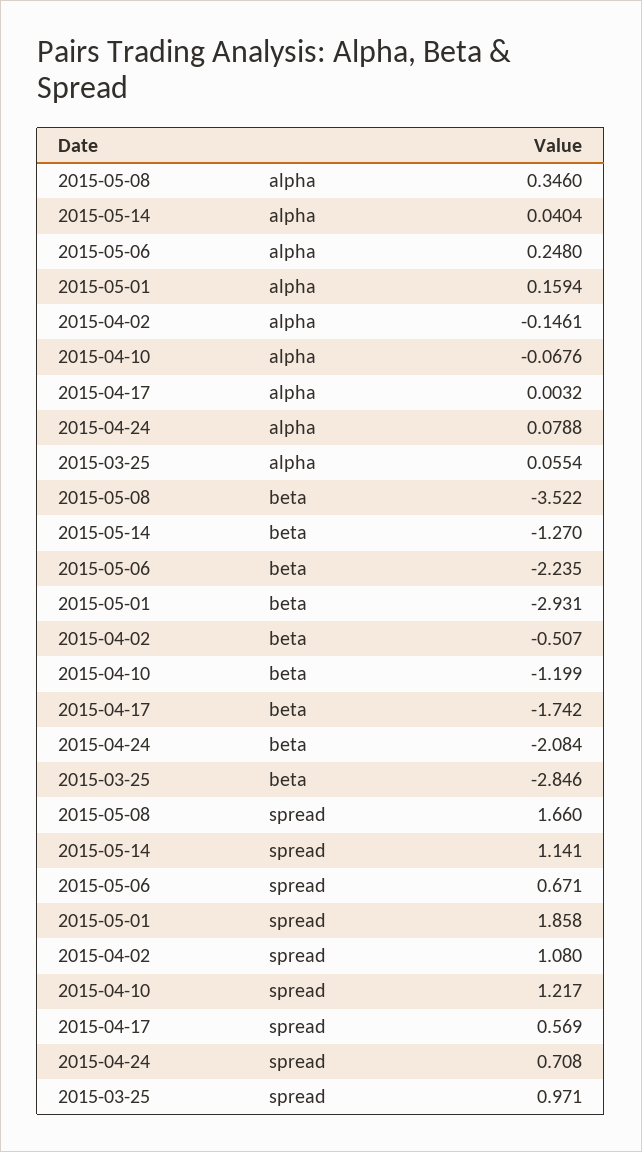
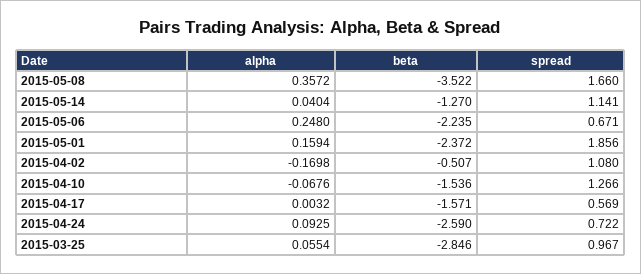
  {
    "2015-05-08": {
-     "alpha": 0.346,
+     "alpha": 0.3572,
      "beta": -3.522,
      "spread": 1.66
    },
    "2015-05-14": {
      "alpha": 0.0404,
      "beta": -1.27,
      "spread": 1.141
    },
    "2015-05-06": {
      "alpha": 0.248,
      "beta": -2.235,
      "spread": 0.671
    },
    "2015-05-01": {
      "alpha": 0.1594,
-     "beta": -2.931,
+     "beta": -2.372,
-     "spread": 1.858
+     "spread": 1.856
    },
    "2015-04-02": {
-     "alpha": -0.1461,
+     "alpha": -0.1698,
      "beta": -0.507,
      "spread": 1.08
    },
    "2015-04-10": {
      "alpha": -0.0676,
-     "beta": -1.199,
+     "beta": -1.536,
-     "spread": 1.217
+     "spread": 1.266
    },
    "2015-04-17": {
      "alpha": 0.0032,
-     "beta": -1.742,
+     "beta": -1.571,
      "spread": 0.569
    },
    "2015-04-24": {
-     "alpha": 0.0788,
+     "alpha": 0.0925,
-     "beta": -2.084,
+     "beta": -2.59,
-     "spread": 0.708
+     "spread": 0.722
    },
    "2015-03-25": {
      "alpha": 0.0554,
      "beta": -2.846,
-     "spread": 0.971
+     "spread": 0.967
    }
  }

